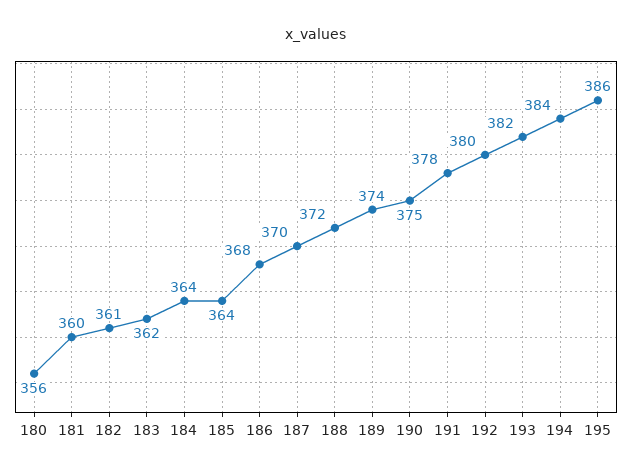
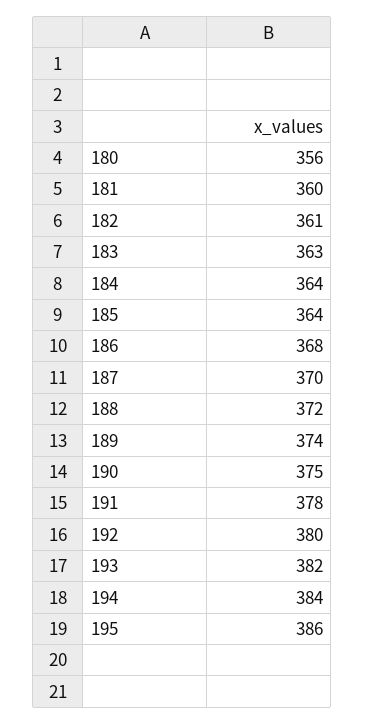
  {
    "180": 356,
    "181": 360,
    "182": 361,
-   "183": 362,
+   "183": 363,
    "184": 364,
    "185": 364,
    "186": 368,
    "187": 370,
    "188": 372,
    "189": 374,
    "190": 375,
    "191": 378,
    "192": 380,
    "193": 382,
    "194": 384,
    "195": 386
  }

